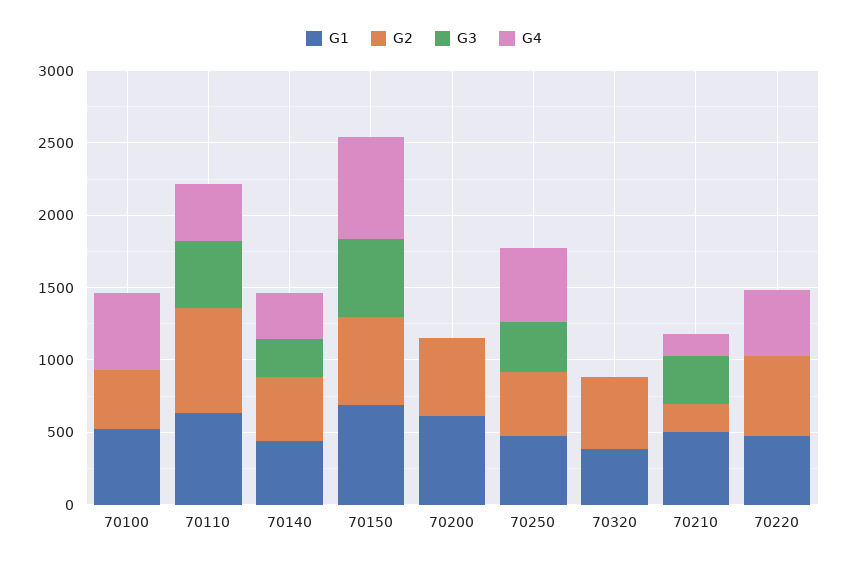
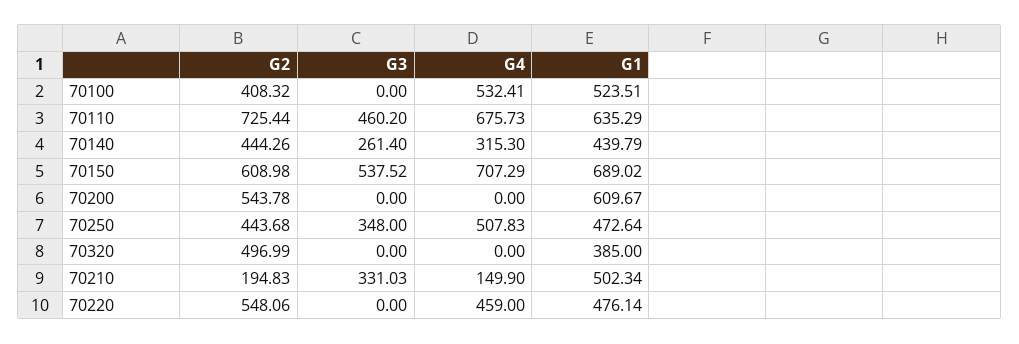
  {
    "G1": {
      "70100": 523.51,
      "70110": 635.29,
      "70140": 439.79,
      "70150": 689.02,
      "70200": 609.67,
      "70250": 472.64,
      "70320": 385,
      "70210": 502.34,
      "70220": 476.14
    },
    "G2": {
      "70100": 408.32,
      "70110": 725.44,
      "70140": 444.26,
      "70150": 608.98,
      "70200": 543.78,
      "70250": 443.68,
      "70320": 496.99,
      "70210": 194.83,
      "70220": 548.06
    },
    "G3": {
      "70100": 0,
      "70110": 460.2,
      "70140": 261.4,
      "70150": 537.52,
      "70200": 0,
      "70250": 348,
      "70320": 0,
      "70210": 331.03,
      "70220": 0
    },
    "G4": {
      "70100": 532.41,
-     "70110": 400,
+     "70110": 675.73,
      "70140": 315.3,
      "70150": 707.29,
      "70200": 0,
      "70250": 507.83,
      "70320": 0,
      "70210": 149.9,
      "70220": 459
    }
  }

